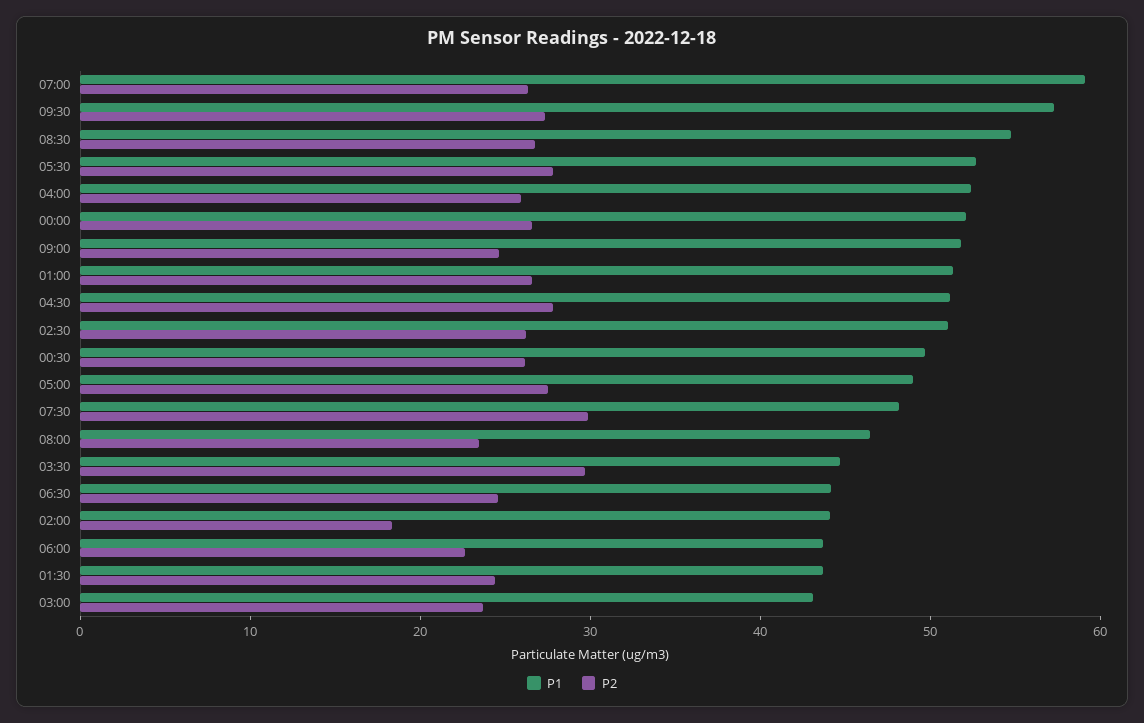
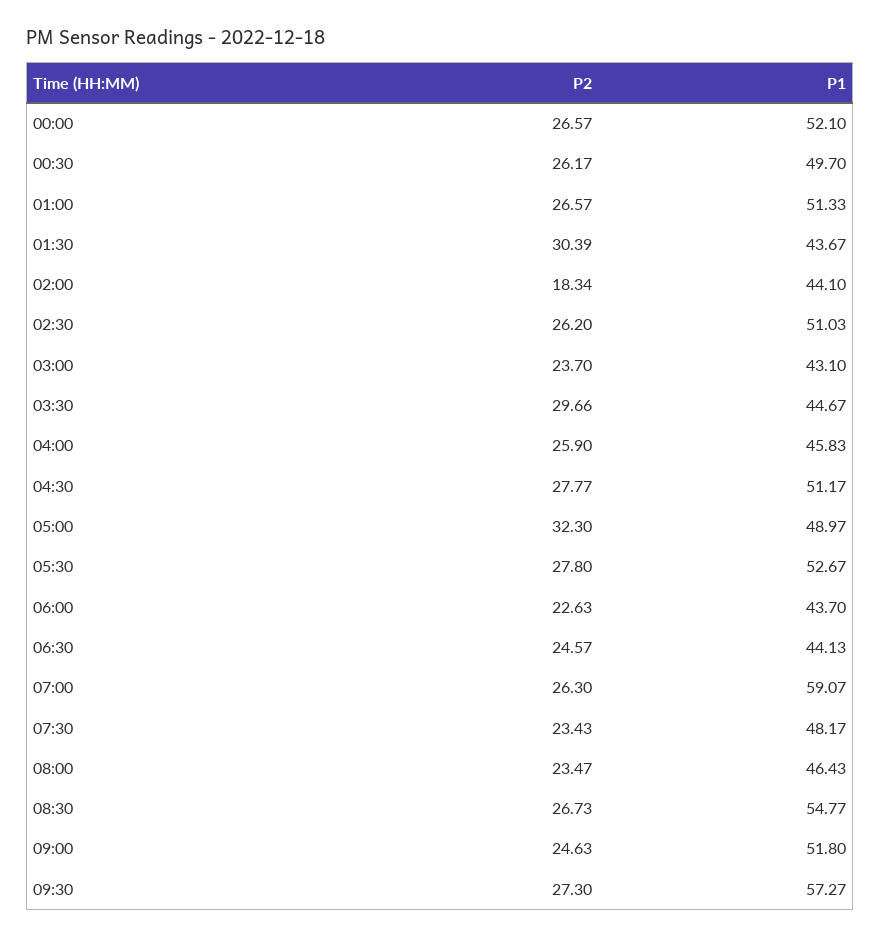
  {
    "P1": {
      "07:00": 59.07,
      "09:30": 57.27,
      "08:30": 54.77,
      "05:30": 52.67,
-     "04:00": 52,
+     "04:00": 45.83,
      "00:00": 52.1,
      "09:00": 51.8,
      "01:00": 51.33,
      "04:30": 51.17,
      "02:30": 51.03,
      "00:30": 49.7,
      "05:00": 48.97,
      "07:30": 48.17,
      "08:00": 46.43,
      "03:30": 44.67,
      "06:30": 44.13,
      "02:00": 44.1,
      "06:00": 43.7,
      "01:30": 43.67,
      "03:00": 43.1
    },
    "P2": {
      "07:00": 26.3,
      "09:30": 27.3,
      "08:30": 26.73,
      "05:30": 27.8,
      "04:00": 25.9,
      "00:00": 26.57,
      "09:00": 24.63,
      "01:00": 26.57,
      "04:30": 27.77,
      "02:30": 26.2,
      "00:30": 26.17,
-     "05:00": 28,
+     "05:00": 32.3,
-     "07:30": 30,
+     "07:30": 23.43,
      "08:00": 23.47,
      "03:30": 29.66,
      "06:30": 24.57,
      "02:00": 18.34,
      "06:00": 22.63,
-     "01:30": 24,
+     "01:30": 30.39,
      "03:00": 23.7
    }
  }

